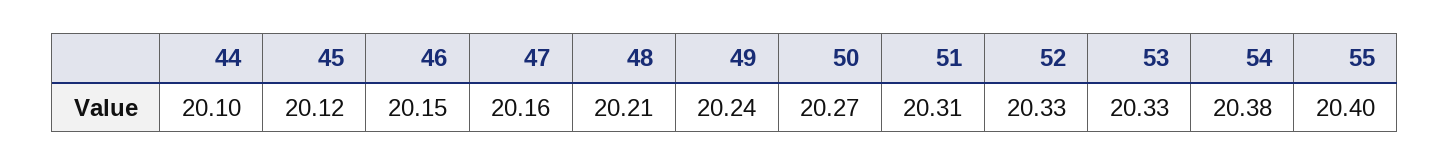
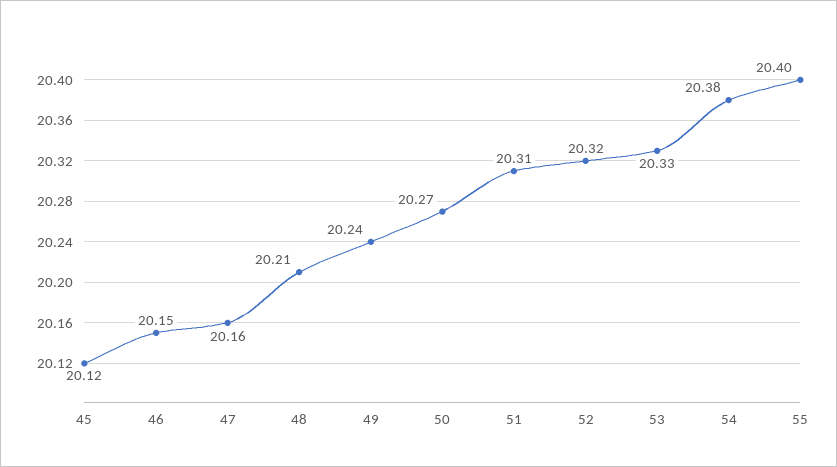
  {
-   "44": 20.1,
    "45": 20.12,
    "46": 20.15,
    "47": 20.16,
    "48": 20.21,
    "49": 20.24,
    "50": 20.27,
    "51": 20.31,
-   "52": 20.33,
+   "52": 20.32,
    "53": 20.33,
    "54": 20.38,
    "55": 20.4
  }

